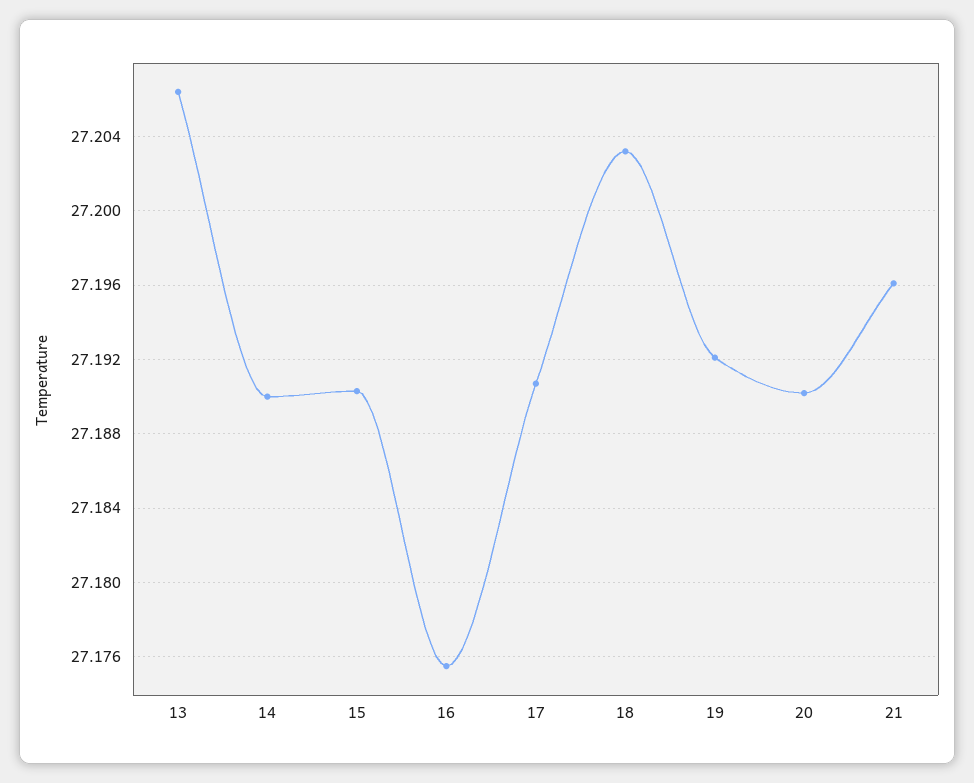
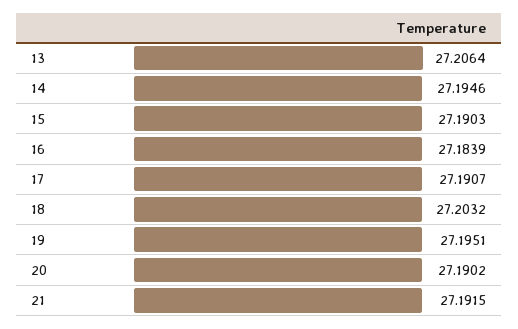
  {
    "13": 27.2064,
-   "14": 27.19,
+   "14": 27.1946,
    "15": 27.1903,
-   "16": 27.1755,
+   "16": 27.1839,
    "17": 27.1907,
    "18": 27.2032,
-   "19": 27.192,
+   "19": 27.1951,
    "20": 27.1902,
-   "21": 27.196
+   "21": 27.1915
  }

